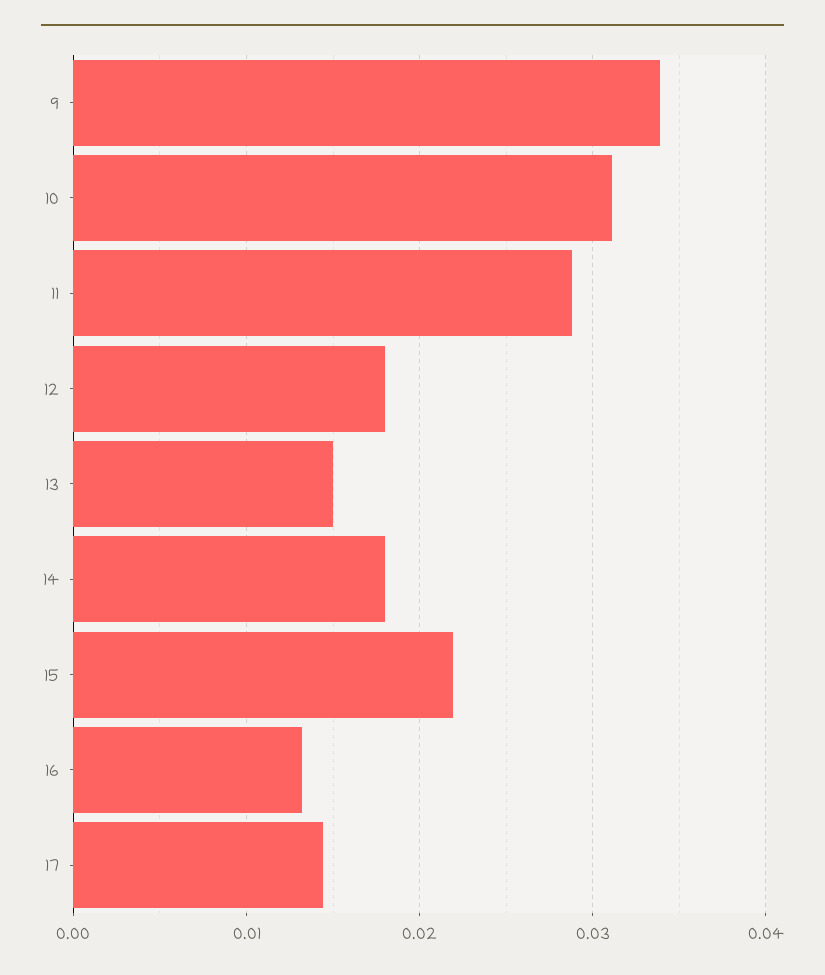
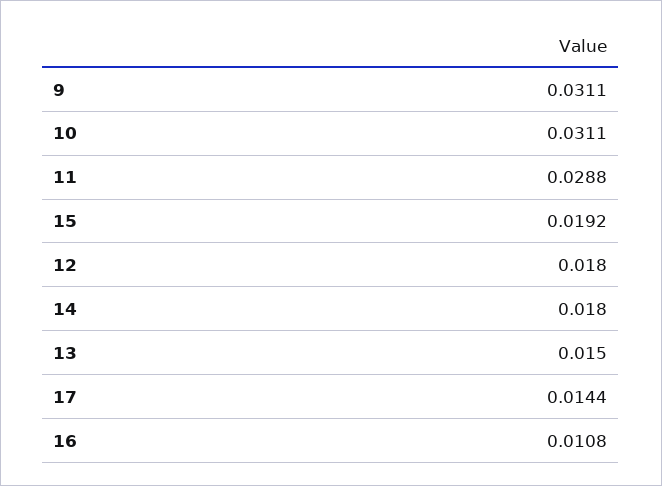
  {
-   "9": 0.034,
+   "9": 0.0311,
    "10": 0.0311,
    "11": 0.0288,
    "12": 0.018,
    "13": 0.015,
    "14": 0.018,
-   "15": 0.022,
+   "15": 0.0192,
-   "16": 0.013,
+   "16": 0.0108,
    "17": 0.0144
  }

